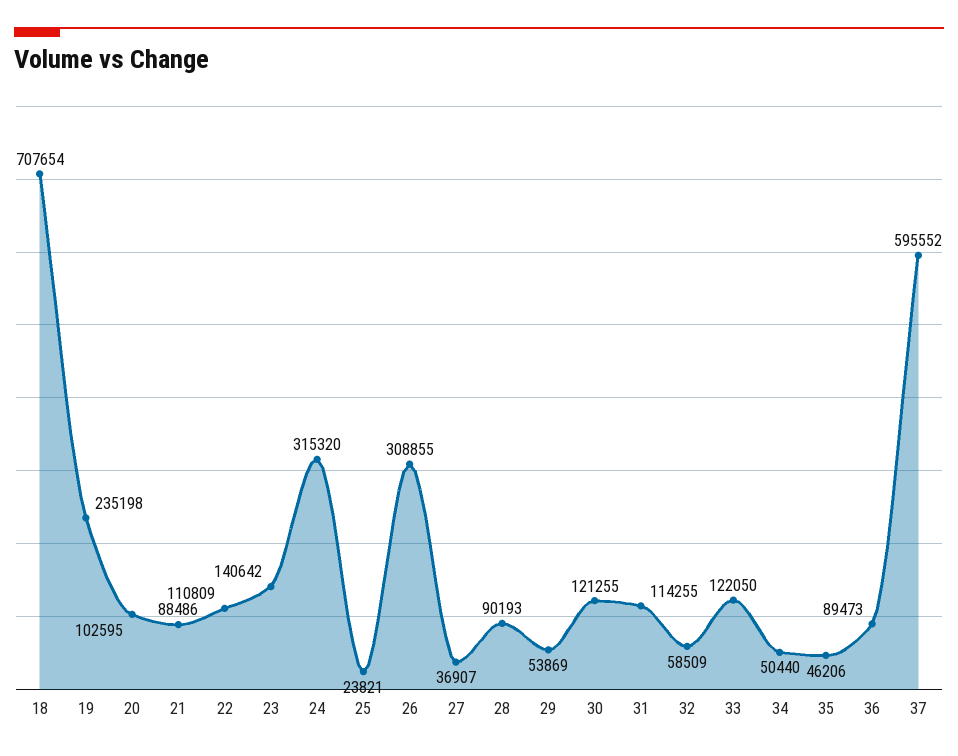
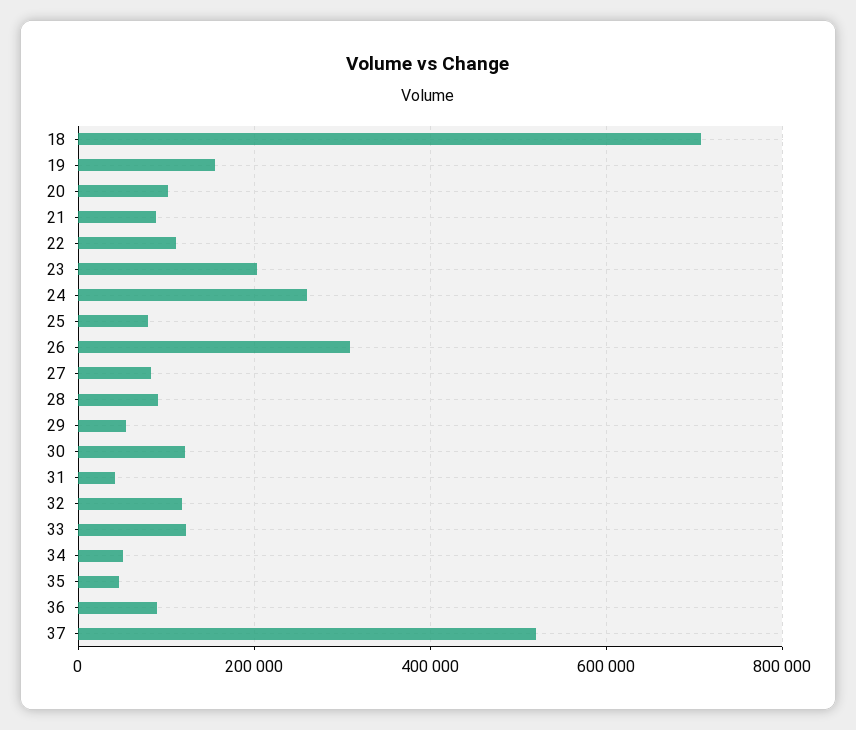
  {
    "18": 707654,
-   "19": 235198,
+   "19": 160000,
    "20": 102595,
    "21": 88486,
    "22": 110809,
-   "23": 140642,
+   "23": 200000,
-   "24": 315320,
+   "24": 260000,
-   "25": 23821,
+   "25": 80000,
    "26": 308855,
-   "27": 36907,
+   "27": 80000,
    "28": 90193,
    "29": 53869,
    "30": 121255,
-   "31": 114255,
+   "31": 40000,
-   "32": 58509,
+   "32": 120000,
    "33": 122050,
    "34": 50440,
    "35": 46206,
    "36": 89473,
-   "37": 595552
+   "37": 520000
  }

